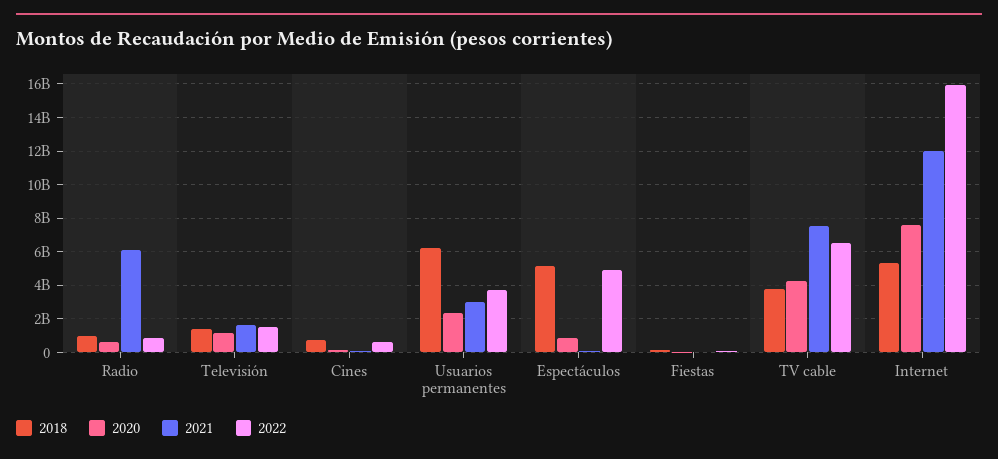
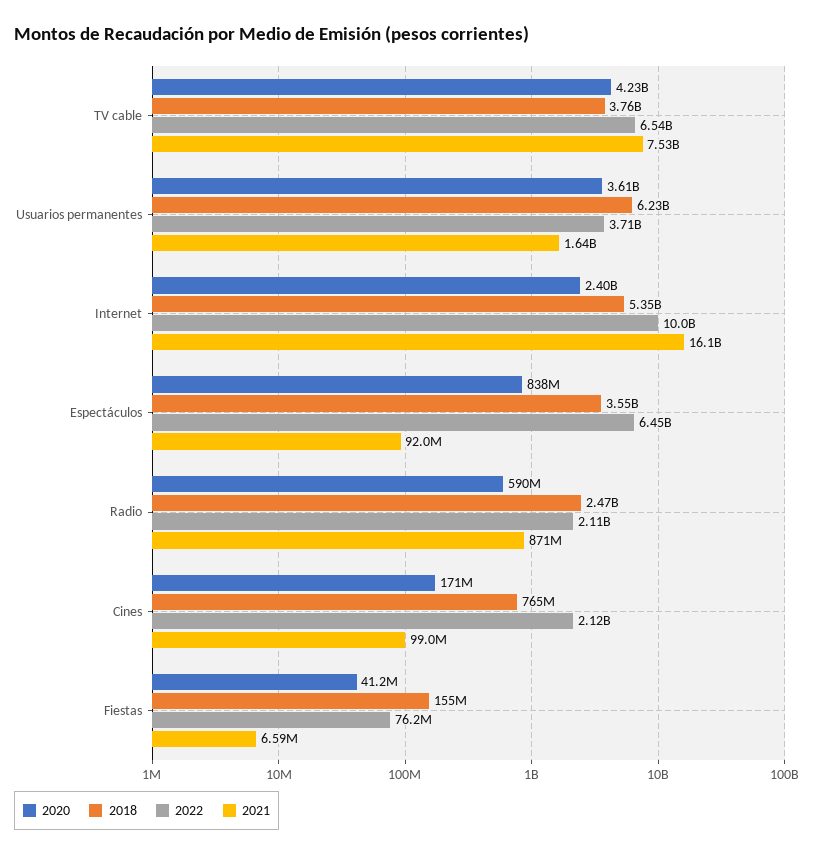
  {
    "2018": {
-     "Radio": 1000000000,
+     "Radio": 2470000000,
-     "Televisión": 1500000000,
      "Cines": 765000000,
      "Usuarios permanentes": 6230000000,
-     "Espectáculos": 5000000000,
+     "Espectáculos": 3550000000,
      "Fiestas": 155000000,
      "TV cable": 3760000000,
      "Internet": 5350000000
    },
    "2020": {
      "Radio": 590000000,
-     "Televisión": 1000000000,
      "Cines": 171000000,
-     "Usuarios permanentes": 2500000000,
+     "Usuarios permanentes": 3610000000,
      "Espectáculos": 838000000,
      "Fiestas": 41200000,
      "TV cable": 4230000000,
-     "Internet": 7500000000
+     "Internet": 2400000000
    },
    "2021": {
-     "Radio": 6000000000,
+     "Radio": 871000000,
-     "Televisión": 1500000000,
      "Cines": 99000000,
-     "Usuarios permanentes": 3000000000,
+     "Usuarios permanentes": 1640000000,
      "Espectáculos": 92000000,
      "Fiestas": 6590000,
      "TV cable": 7530000000,
-     "Internet": 12000000000
+     "Internet": 16100000000
    },
    "2022": {
-     "Radio": 1000000000,
+     "Radio": 2110000000,
-     "Televisión": 1500000000,
-     "Cines": 500000000,
+     "Cines": 2120000000,
      "Usuarios permanentes": 3710000000,
-     "Espectáculos": 5000000000,
+     "Espectáculos": 6450000000,
      "Fiestas": 76200000,
      "TV cable": 6540000000,
-     "Internet": 16000000000
+     "Internet": 10000000000
    }
  }

